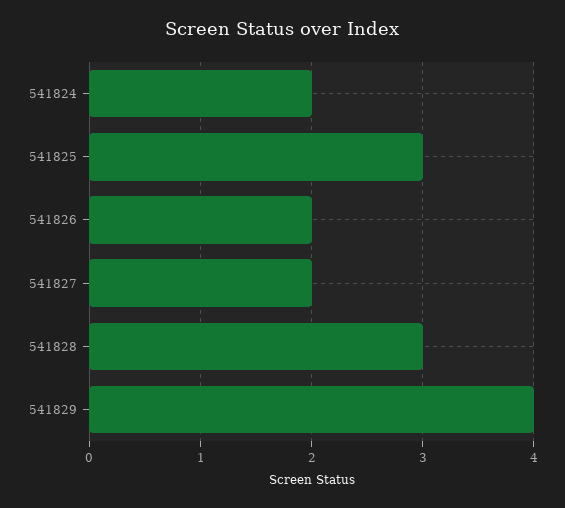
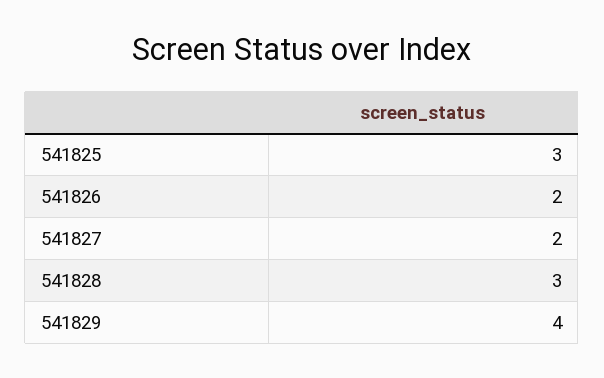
  {
-   "541824": 2,
    "541825": 3,
    "541826": 2,
    "541827": 2,
    "541828": 3,
    "541829": 4
  }

